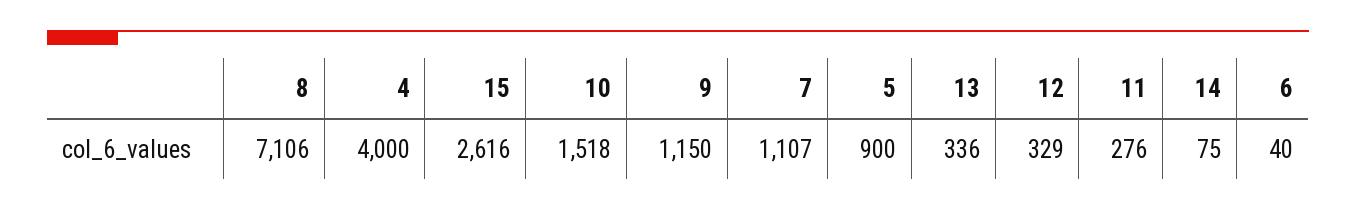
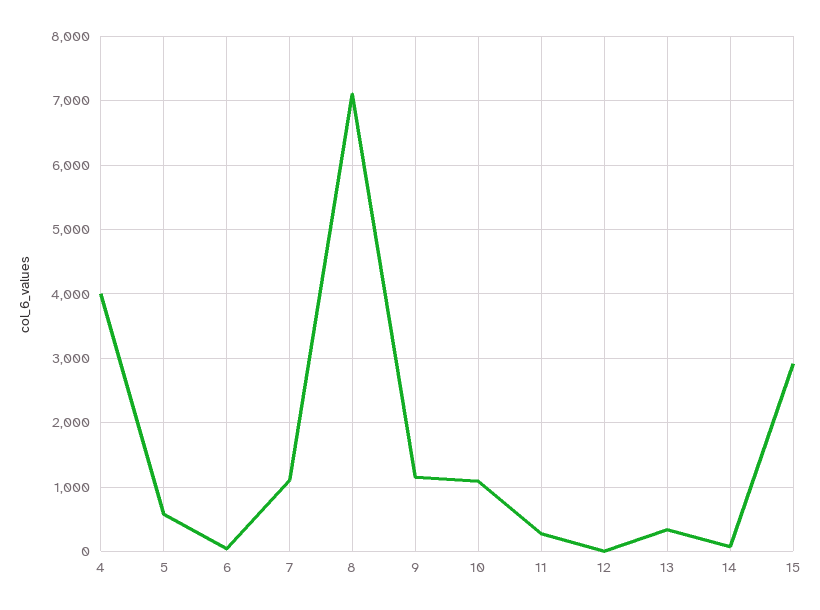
  {
    "8": 7106,
    "4": 4000,
-   "15": 2616,
+   "15": 2900,
-   "10": 1518,
+   "10": 1100,
    "9": 1150,
    "7": 1107,
-   "5": 900,
+   "5": 600,
    "13": 336,
-   "12": 329,
+   "12": 0,
    "11": 276,
    "14": 75,
    "6": 40
  }

